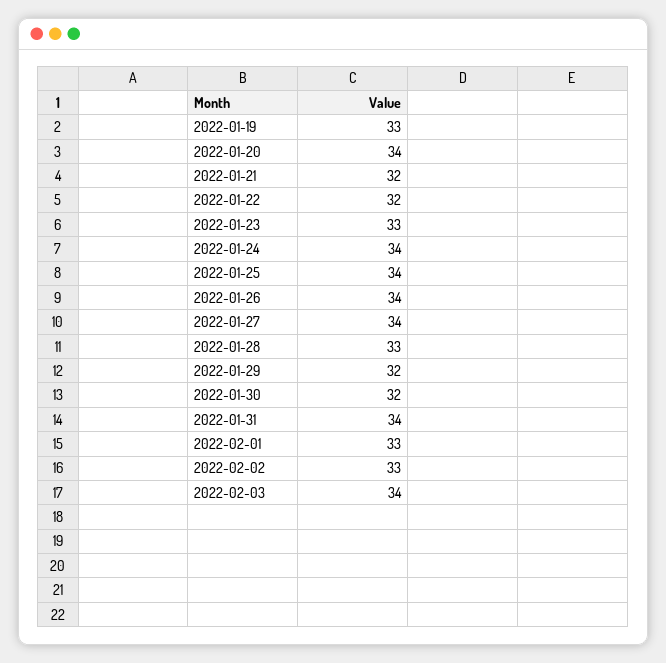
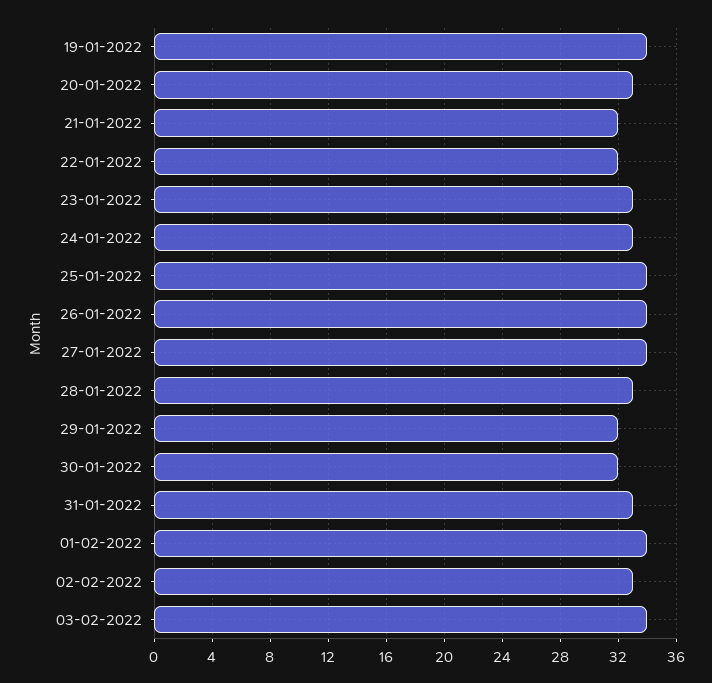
  {
-   "2022-01-19": 33,
+   "2022-01-19": 34,
-   "2022-01-20": 34,
+   "2022-01-20": 33,
    "2022-01-21": 32,
    "2022-01-22": 32,
    "2022-01-23": 33,
-   "2022-01-24": 34,
+   "2022-01-24": 33,
    "2022-01-25": 34,
    "2022-01-26": 34,
    "2022-01-27": 34,
    "2022-01-28": 33,
    "2022-01-29": 32,
    "2022-01-30": 32,
-   "2022-01-31": 34,
+   "2022-01-31": 33,
-   "2022-02-01": 33,
+   "2022-02-01": 34,
    "2022-02-02": 33,
    "2022-02-03": 34
  }

